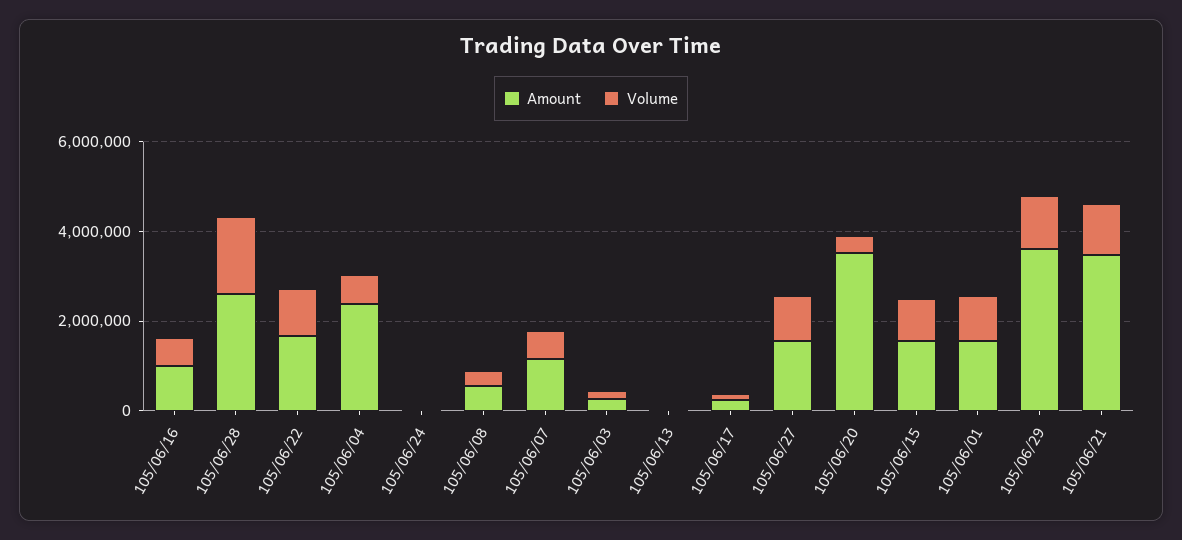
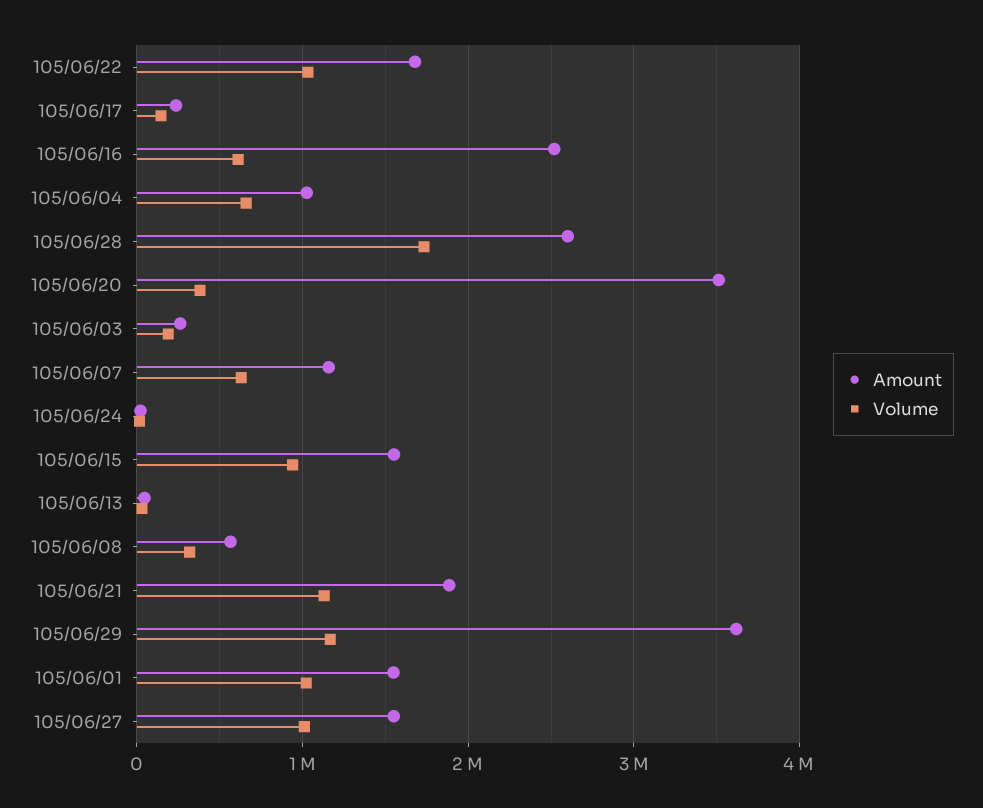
  {
    "Amount": {
-     "105/06/16": 1000000,
+     "105/06/16": 2500000,
      "105/06/28": 2600000,
      "105/06/22": 1700000,
-     "105/06/04": 2500000,
+     "105/06/04": 1000000,
      "105/06/24": 0,
      "105/06/08": 600000,
      "105/06/07": 1200000,
      "105/06/03": 300000,
      "105/06/13": 0,
      "105/06/17": 200000,
      "105/06/27": 1500000,
      "105/06/20": 3500000,
      "105/06/15": 1600000,
      "105/06/01": 1500000,
      "105/06/29": 3600000,
-     "105/06/21": 3500000
+     "105/06/21": 1900000
    },
    "Volume": {
      "105/06/16": 600000,
      "105/06/28": 1700000,
      "105/06/22": 1000000,
      "105/06/04": 700000,
      "105/06/24": 0,
      "105/06/08": 300000,
      "105/06/07": 600000,
      "105/06/03": 200000,
      "105/06/13": 0,
      "105/06/17": 100000,
      "105/06/27": 1000000,
      "105/06/20": 400000,
      "105/06/15": 900000,
      "105/06/01": 1000000,
      "105/06/29": 1200000,
      "105/06/21": 1100000
    }
  }

